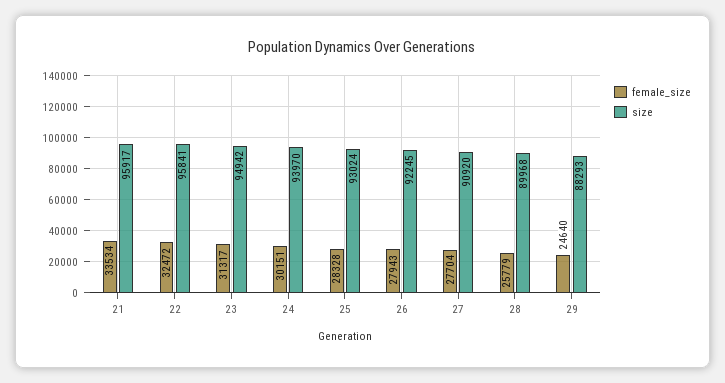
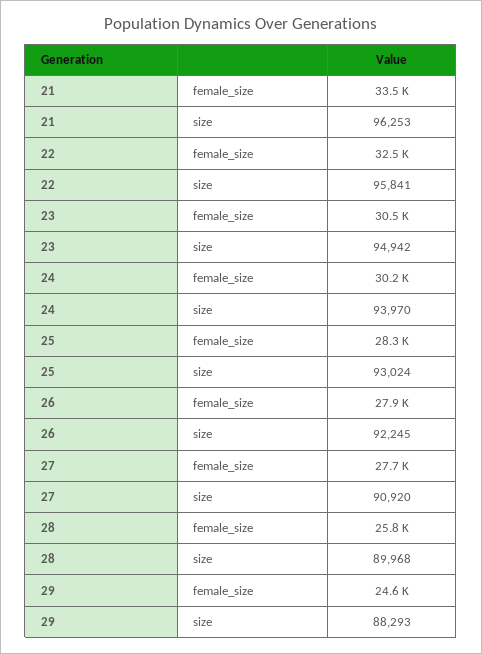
  {
    "female_size": {
      "21": 33534,
      "22": 32472,
-     "23": 31317,
+     "23": 30500,
      "24": 30151,
      "25": 28328,
      "26": 27943,
      "27": 27704,
      "28": 25779,
      "29": 24640
    },
    "size": {
-     "21": 95917,
+     "21": 96253,
      "22": 95841,
      "23": 94942,
      "24": 93970,
      "25": 93024,
      "26": 92245,
      "27": 90920,
      "28": 89968,
      "29": 88293
    }
  }

